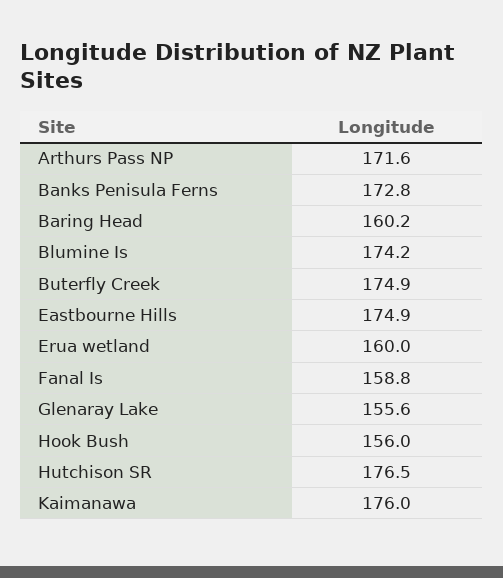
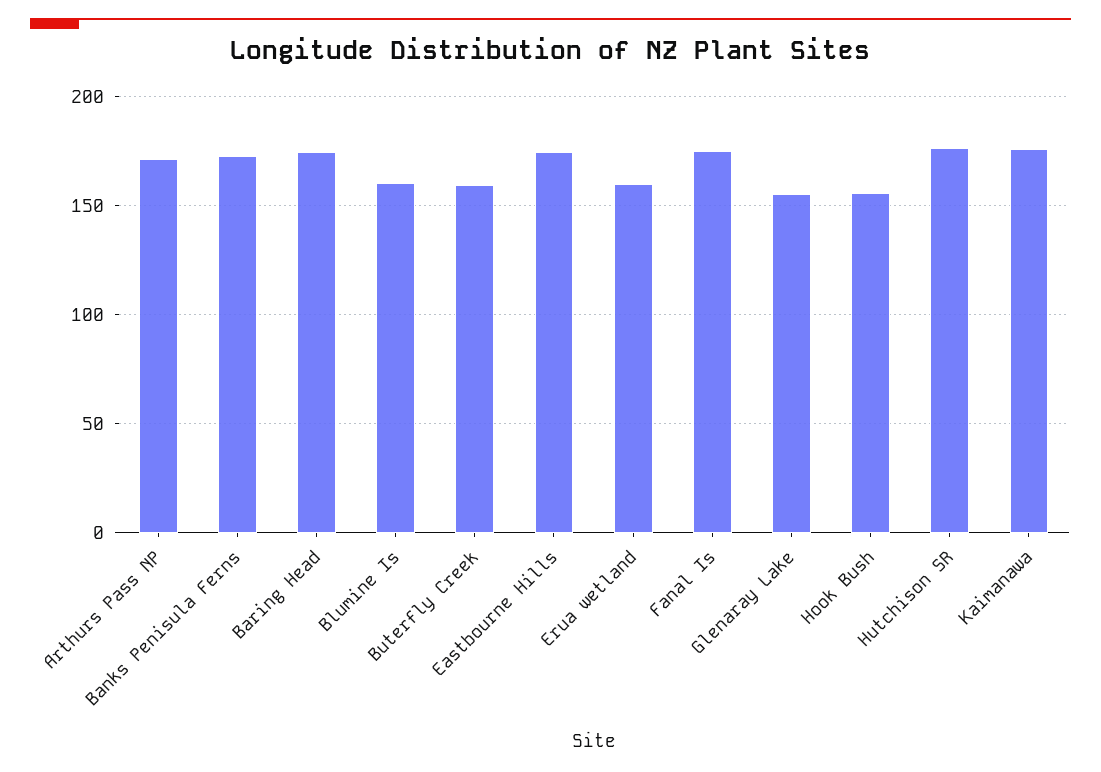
  {
    "Arthurs Pass NP": 171.6,
    "Banks Penisula Ferns": 172.8,
-   "Baring Head": 160.2,
+   "Baring Head": 175,
-   "Blumine Is": 174.2,
+   "Blumine Is": 160,
-   "Buterfly Creek": 174.9,
+   "Buterfly Creek": 160,
    "Eastbourne Hills": 174.9,
    "Erua wetland": 160,
-   "Fanal Is": 158.8,
+   "Fanal Is": 175,
    "Glenaray Lake": 155.6,
    "Hook Bush": 156,
    "Hutchison SR": 176.5,
    "Kaimanawa": 176
  }

